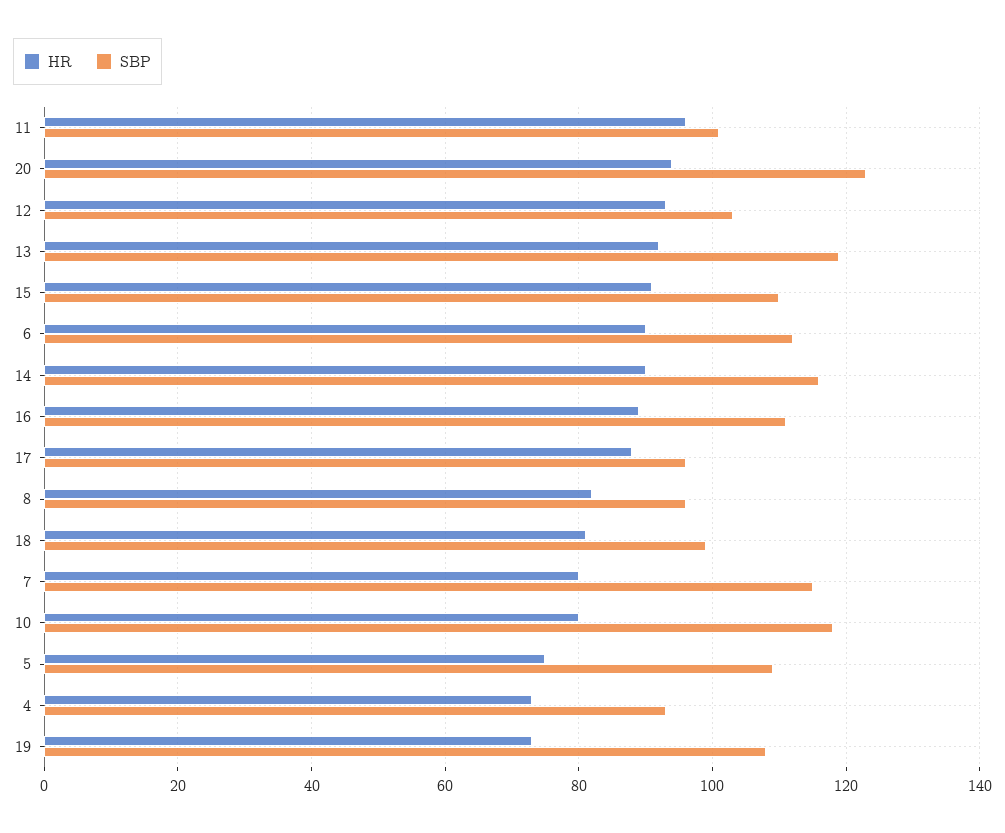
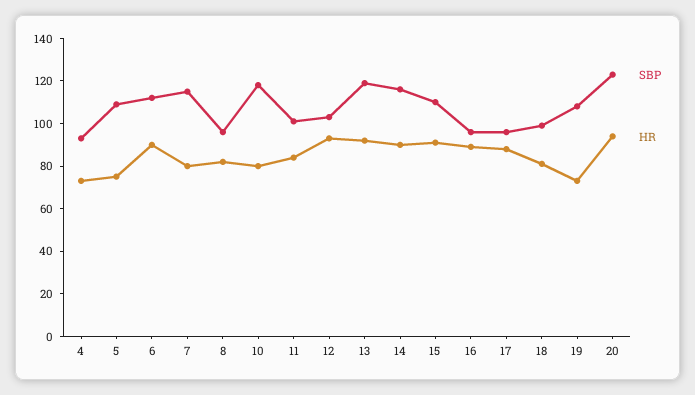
  {
    "HR": {
-     "11": 95,
+     "11": 85,
      "20": 95,
      "12": 95,
      "13": 90,
      "15": 90,
      "6": 90,
      "14": 90,
      "16": 90,
      "17": 90,
      "8": 80,
      "18": 80,
      "7": 80,
      "10": 80,
      "5": 75,
      "4": 75,
      "19": 75
    },
    "SBP": {
      "11": 100,
      "20": 125,
      "12": 105,
      "13": 120,
      "15": 110,
      "6": 110,
      "14": 115,
-     "16": 110,
+     "16": 95,
      "17": 95,
      "8": 95,
      "18": 100,
      "7": 115,
      "10": 120,
      "5": 110,
      "4": 95,
      "19": 110
    }
  }

